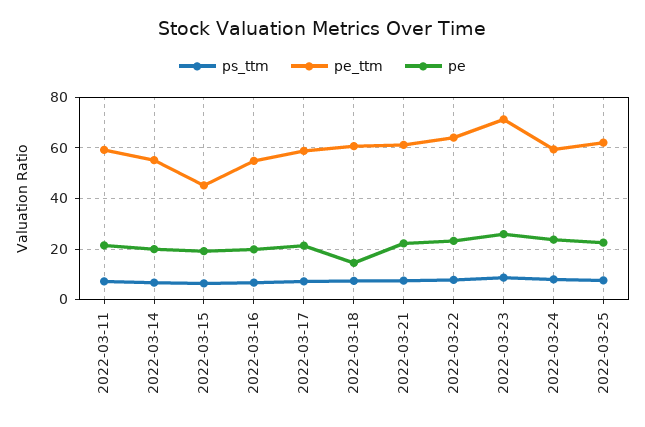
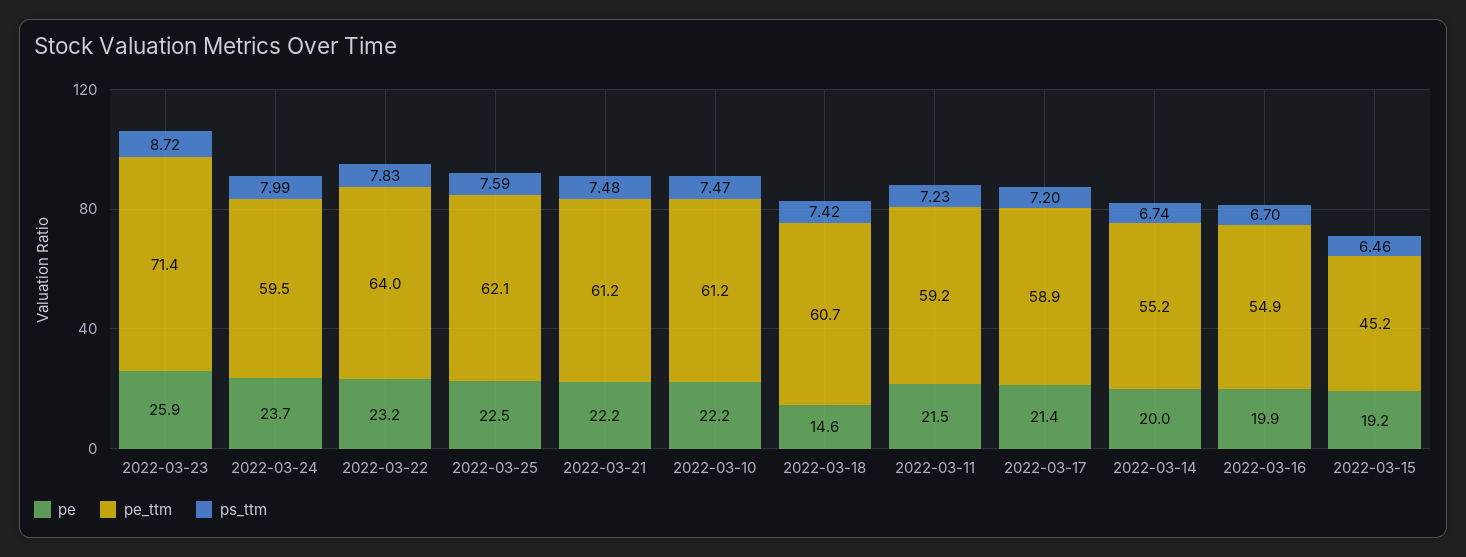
  {
    "ps_ttm": {
      "2022-03-11": 7.23,
      "2022-03-14": 6.74,
      "2022-03-15": 6.46,
      "2022-03-16": 6.7,
      "2022-03-17": 7.2,
      "2022-03-18": 7.42,
      "2022-03-21": 7.48,
      "2022-03-22": 7.83,
      "2022-03-23": 8.72,
      "2022-03-24": 7.99,
-     "2022-03-25": 7.59
+     "2022-03-25": 7.59,
+     "2022-03-10": 7.47
    },
    "pe_ttm": {
      "2022-03-11": 59.2,
      "2022-03-14": 55.2,
      "2022-03-15": 45.2,
      "2022-03-16": 54.9,
      "2022-03-17": 58.9,
      "2022-03-18": 60.7,
      "2022-03-21": 61.2,
      "2022-03-22": 64,
      "2022-03-23": 71.4,
      "2022-03-24": 59.5,
-     "2022-03-25": 62.1
+     "2022-03-25": 62.1,
+     "2022-03-10": 61.2
    },
    "pe": {
      "2022-03-11": 21.5,
      "2022-03-14": 20,
      "2022-03-15": 19.2,
      "2022-03-16": 19.9,
      "2022-03-17": 21.4,
      "2022-03-18": 14.6,
      "2022-03-21": 22.2,
      "2022-03-22": 23.2,
      "2022-03-23": 25.9,
      "2022-03-24": 23.7,
-     "2022-03-25": 22.5
+     "2022-03-25": 22.5,
+     "2022-03-10": 22.2
    }
  }

